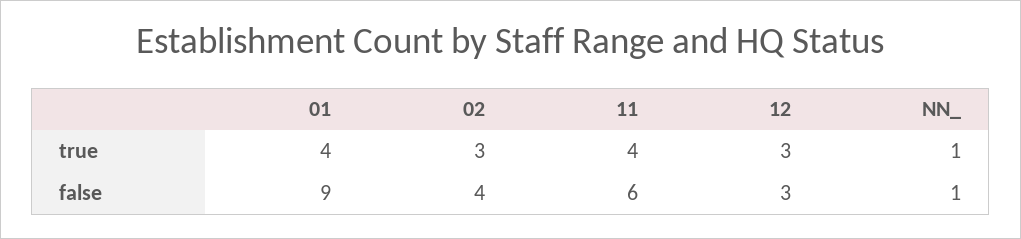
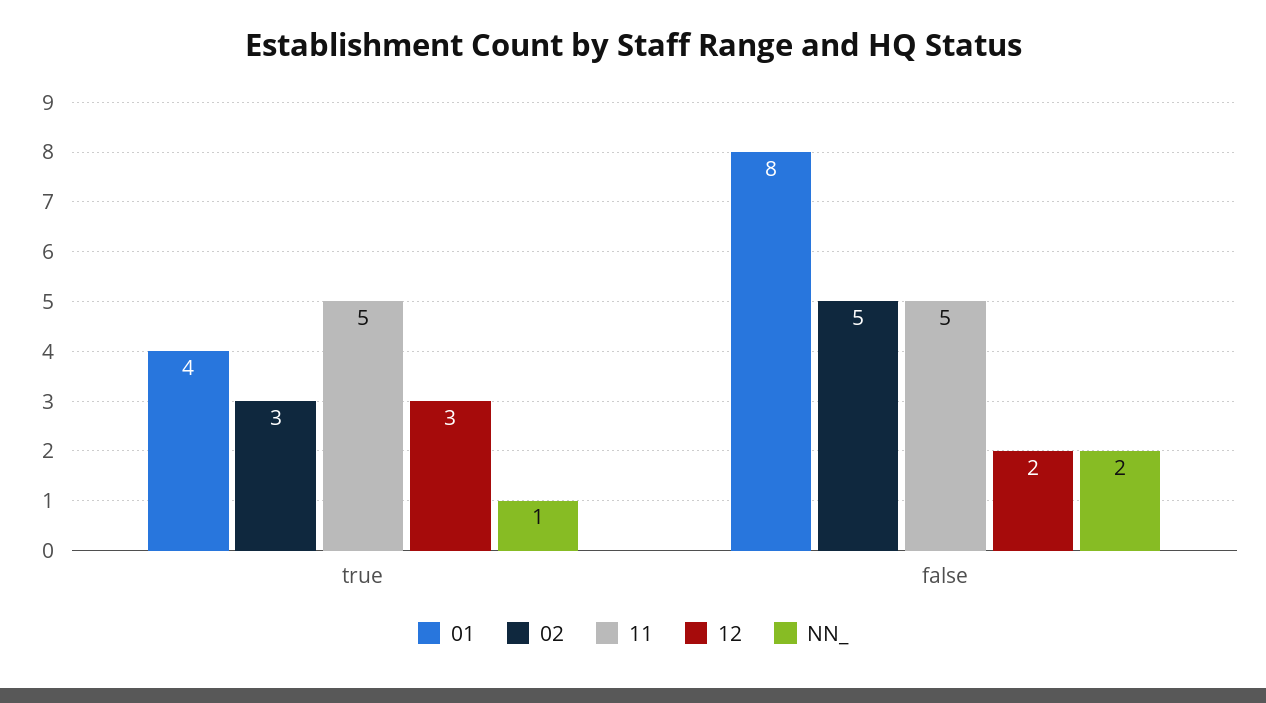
  {
    "01": {
      "true": 4,
-     "false": 9
+     "false": 8
    },
    "02": {
      "true": 3,
-     "false": 4
+     "false": 5
    },
    "11": {
-     "true": 4,
+     "true": 5,
-     "false": 6
+     "false": 5
    },
    "12": {
      "true": 3,
-     "false": 3
+     "false": 2
    },
    "NN_": {
      "true": 1,
-     "false": 1
+     "false": 2
    }
  }

